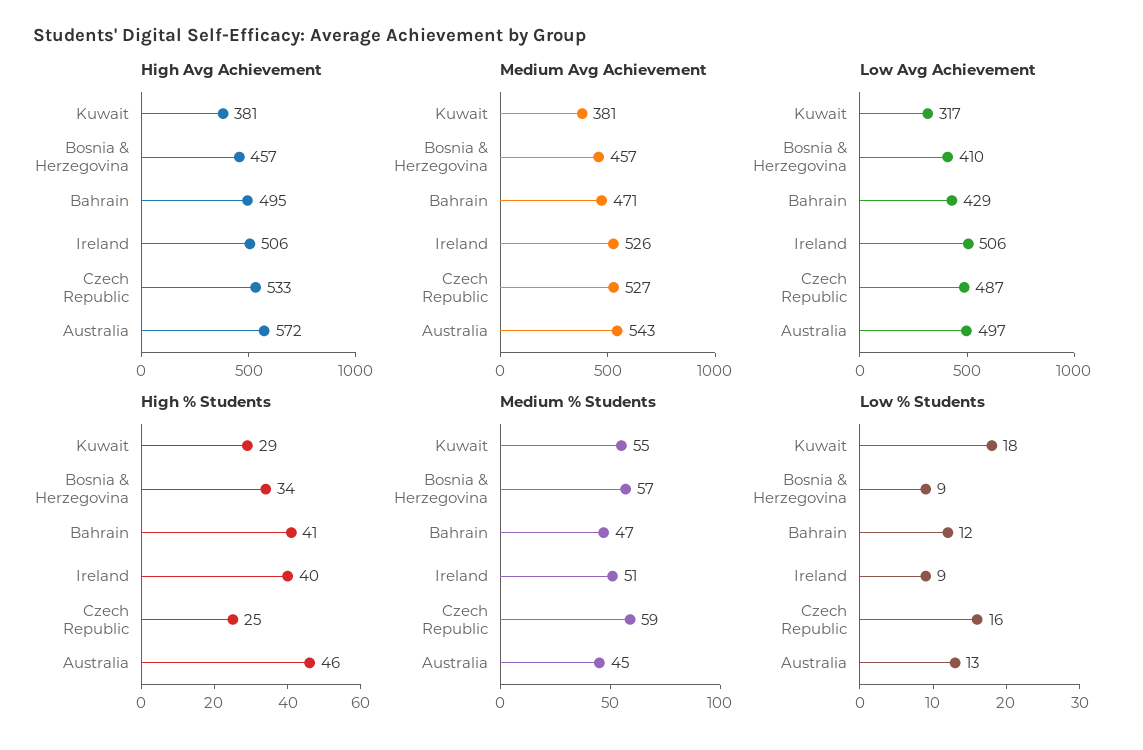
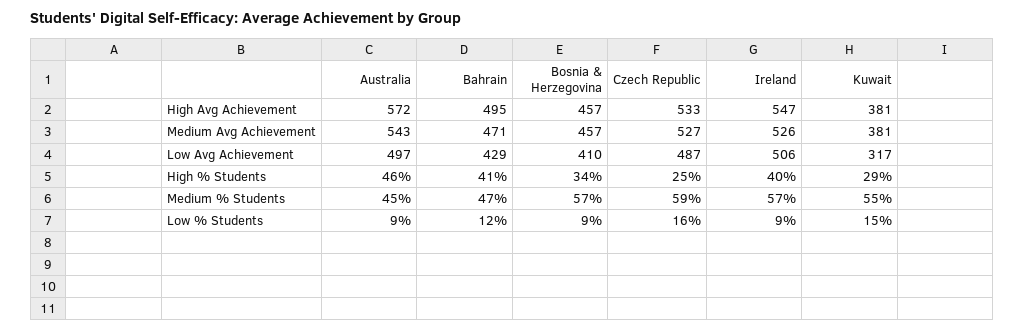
  {
    "High Avg Achievement": {
      "Kuwait": 381,
      "Bosnia & Herzegovina": 457,
      "Bahrain": 495,
-     "Ireland": 506,
+     "Ireland": 547,
      "Czech Republic": 533,
      "Australia": 572
    },
    "Medium Avg Achievement": {
      "Kuwait": 381,
      "Bosnia & Herzegovina": 457,
      "Bahrain": 471,
      "Ireland": 526,
      "Czech Republic": 527,
      "Australia": 543
    },
    "Low Avg Achievement": {
      "Kuwait": 317,
      "Bosnia & Herzegovina": 410,
      "Bahrain": 429,
      "Ireland": 506,
      "Czech Republic": 487,
      "Australia": 497
    },
    "High % Students": {
      "Kuwait": 29,
      "Bosnia & Herzegovina": 34,
      "Bahrain": 41,
      "Ireland": 40,
      "Czech Republic": 25,
      "Australia": 46
    },
    "Medium % Students": {
      "Kuwait": 55,
      "Bosnia & Herzegovina": 57,
      "Bahrain": 47,
-     "Ireland": 51,
+     "Ireland": 57,
      "Czech Republic": 59,
      "Australia": 45
    },
    "Low % Students": {
-     "Kuwait": 18,
+     "Kuwait": 15,
      "Bosnia & Herzegovina": 9,
      "Bahrain": 12,
      "Ireland": 9,
      "Czech Republic": 16,
-     "Australia": 13
+     "Australia": 9
    }
  }

